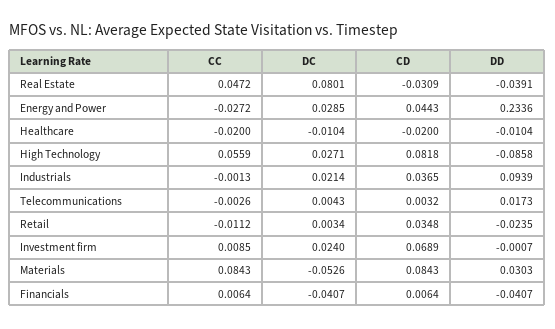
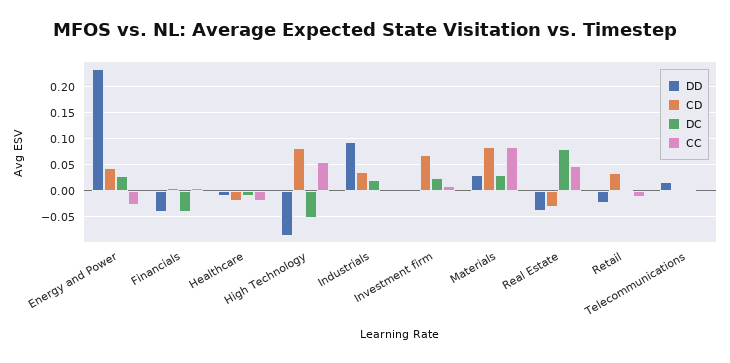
  {
    "CC": {
      "Real Estate": 0.0472,
      "Energy and Power": -0.0272,
      "Healthcare": -0.02,
      "High Technology": 0.0559,
      "Industrials": -0.0013,
      "Telecommunications": -0.0026,
      "Retail": -0.0112,
      "Investment firm": 0.0085,
      "Materials": 0.0843,
      "Financials": 0.0064
    },
    "DC": {
      "Real Estate": 0.0801,
      "Energy and Power": 0.0285,
      "Healthcare": -0.0104,
-     "High Technology": 0.0271,
+     "High Technology": -0.05,
      "Industrials": 0.0214,
      "Telecommunications": 0.0043,
      "Retail": 0.0034,
      "Investment firm": 0.024,
-     "Materials": -0.0526,
+     "Materials": 0.025,
      "Financials": -0.0407
    },
    "CD": {
      "Real Estate": -0.0309,
      "Energy and Power": 0.0443,
      "Healthcare": -0.02,
      "High Technology": 0.0818,
      "Industrials": 0.0365,
      "Telecommunications": 0.0032,
      "Retail": 0.0348,
      "Investment firm": 0.0689,
      "Materials": 0.0843,
      "Financials": 0.0064
    },
    "DD": {
      "Real Estate": -0.0391,
      "Energy and Power": 0.2336,
      "Healthcare": -0.0104,
      "High Technology": -0.0858,
      "Industrials": 0.0939,
      "Telecommunications": 0.0173,
      "Retail": -0.0235,
      "Investment firm": -0.0007,
      "Materials": 0.0303,
      "Financials": -0.0407
    }
  }

